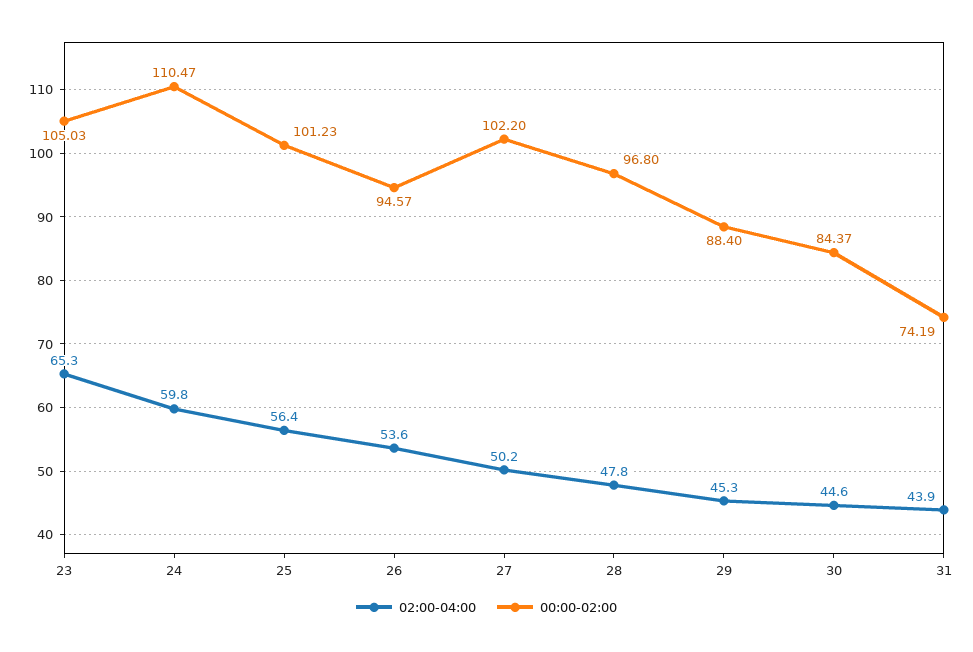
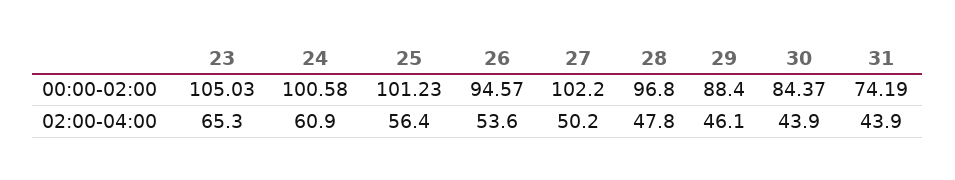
  {
    "02:00-04:00": {
      "23": 65.3,
-     "24": 59.8,
+     "24": 60.9,
      "25": 56.4,
      "26": 53.6,
      "27": 50.2,
      "28": 47.8,
-     "29": 45.3,
+     "29": 46.1,
-     "30": 44.6,
+     "30": 43.9,
      "31": 43.9
    },
    "00:00-02:00": {
      "23": 105.03,
-     "24": 110.47,
+     "24": 100.58,
      "25": 101.23,
      "26": 94.57,
      "27": 102.2,
      "28": 96.8,
      "29": 88.4,
      "30": 84.37,
      "31": 74.19
    }
  }

